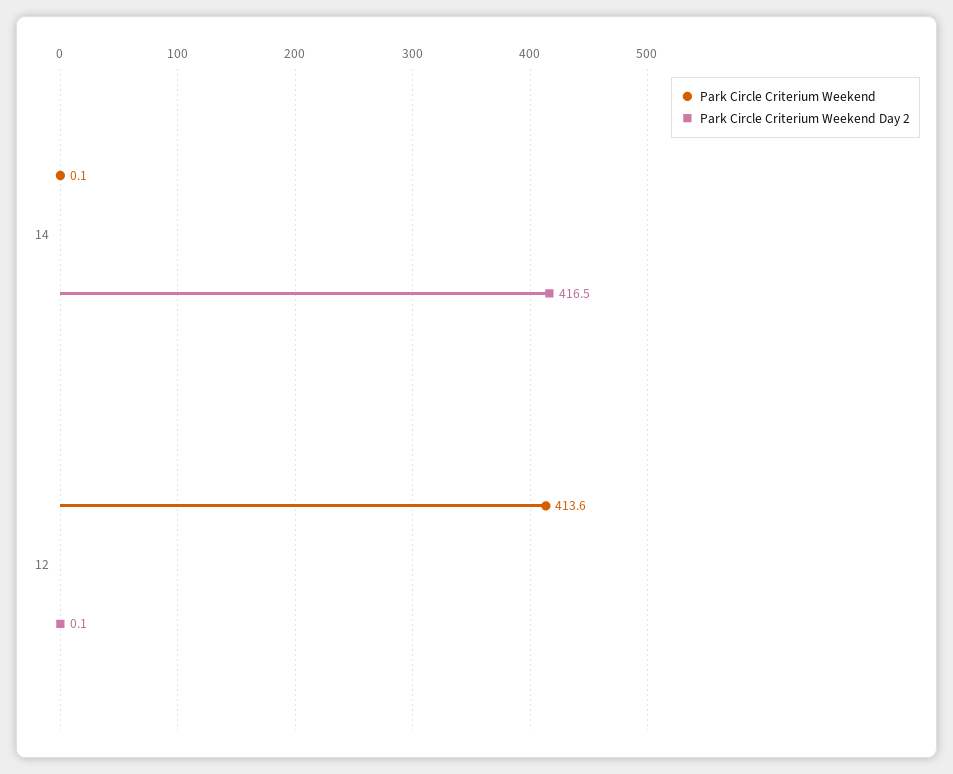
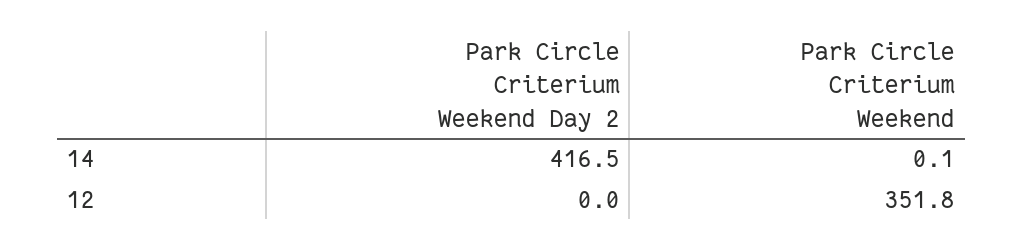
  {
    "Park Circle Criterium Weekend": {
      "14": 0.1,
-     "12": 413.6
+     "12": 351.8
    },
    "Park Circle Criterium Weekend Day 2": {
      "14": 416.5,
-     "12": 0.1
+     "12": 0
    }
  }

